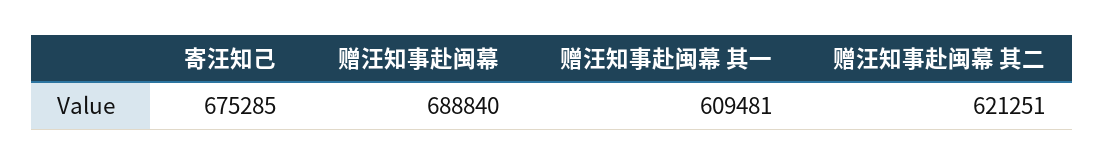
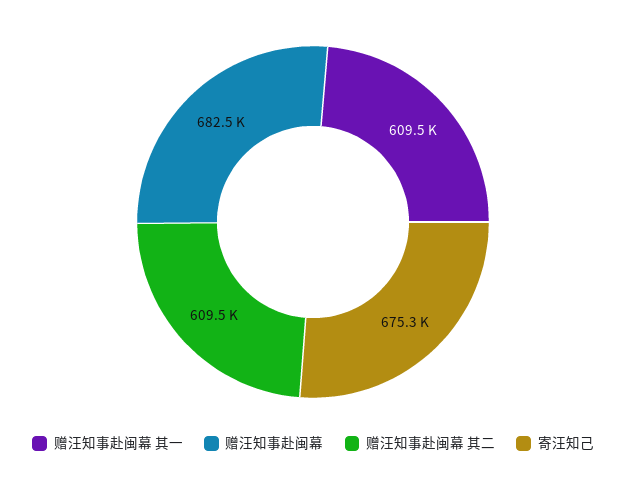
  {
    "寄汪知己": 675285,
-   "赠汪知事赴闽幕": 688840,
+   "赠汪知事赴闽幕": 682500,
    "赠汪知事赴闽幕 其一": 609481,
-   "赠汪知事赴闽幕 其二": 621251
+   "赠汪知事赴闽幕 其二": 609500
  }

